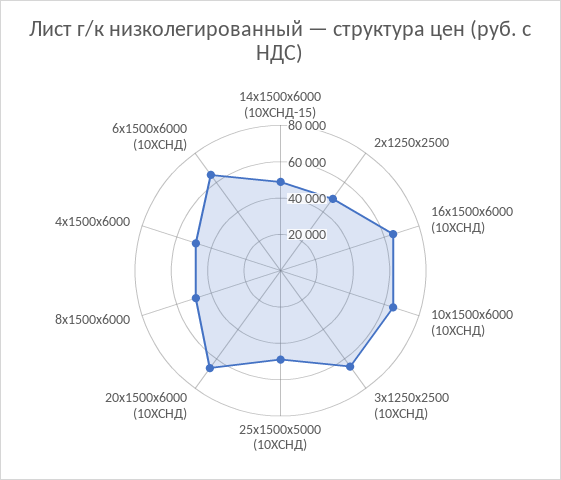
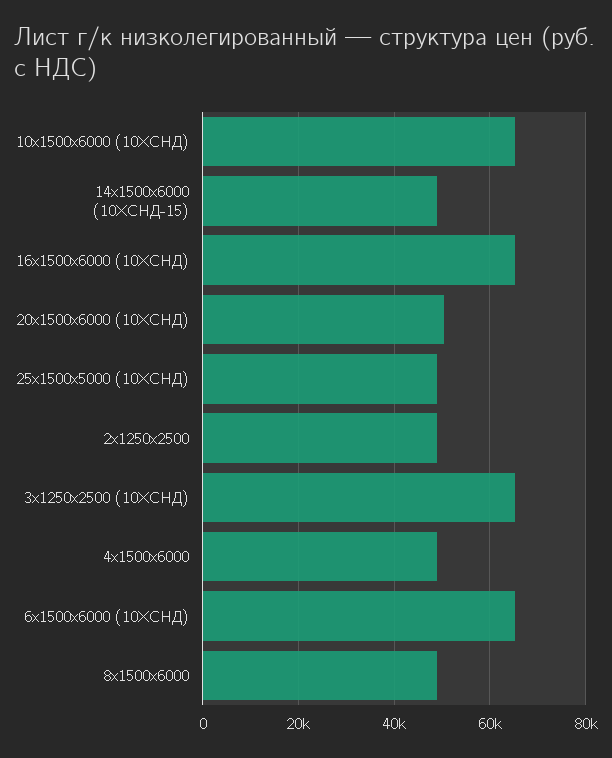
  {
    "14х1500х6000 (10ХСНД-15)": 48000,
    "2х1250х2500": 48000,
    "16х1500х6000 (10ХСНД)": 66000,
    "10х1500х6000 (10ХСНД)": 66000,
    "3х1250х2500 (10ХСНД)": 66000,
    "25х1500х5000 (10ХСНД)": 48000,
-   "20х1500х6000 (10ХСНД)": 65000,
+   "20х1500х6000 (10ХСНД)": 50000,
    "8х1500х6000": 48000,
    "4х1500х6000": 48000,
    "6х1500х6000 (10ХСНД)": 66000
  }

